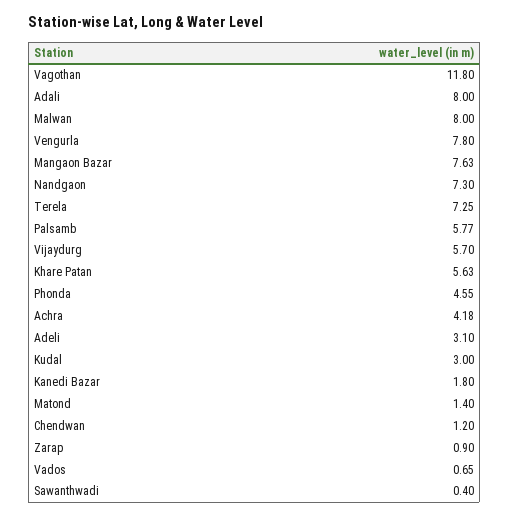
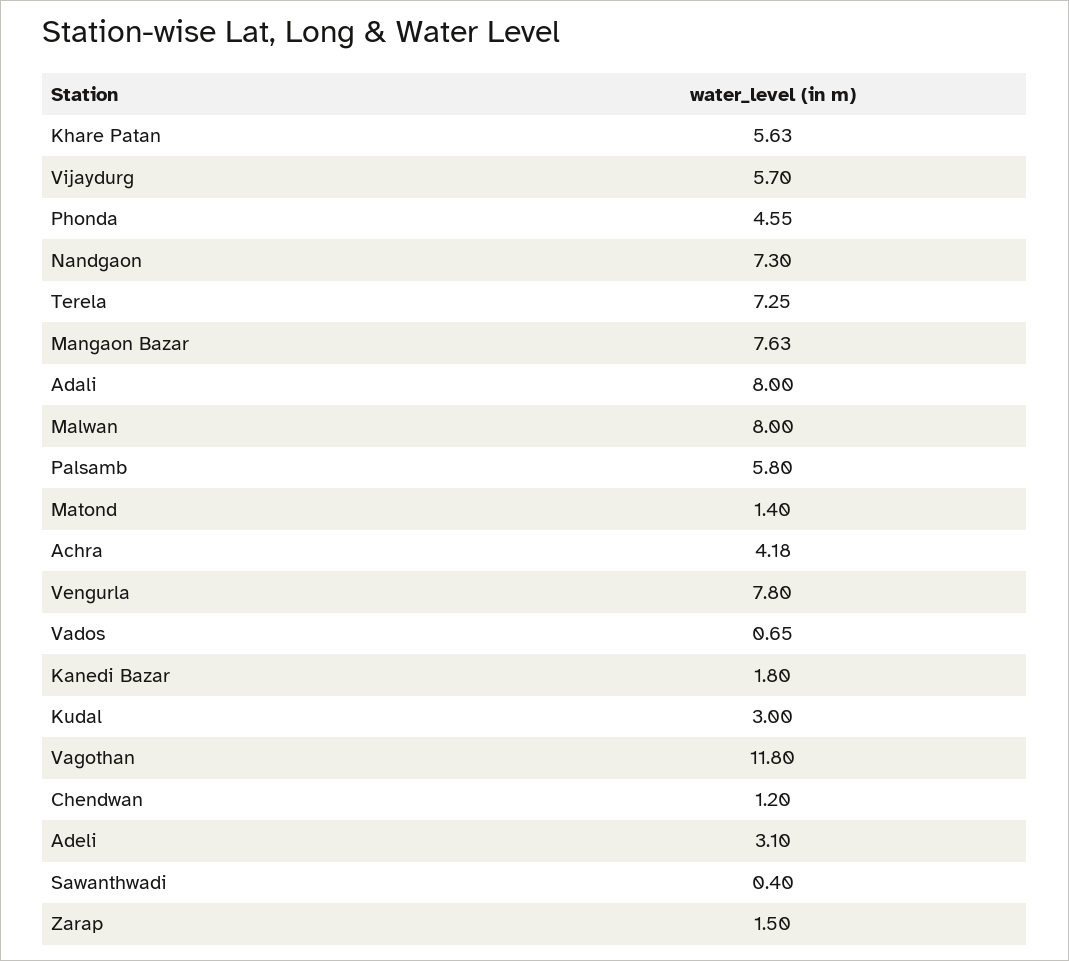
  {
    "Vagothan": 11.8,
    "Adali": 8,
    "Malwan": 8,
    "Vengurla": 7.8,
    "Mangaon Bazar": 7.63,
    "Nandgaon": 7.3,
    "Terela": 7.25,
-   "Palsamb": 5.77,
+   "Palsamb": 5.8,
    "Vijaydurg": 5.7,
    "Khare Patan": 5.63,
    "Phonda": 4.55,
    "Achra": 4.18,
    "Adeli": 3.1,
    "Kudal": 3,
    "Kanedi Bazar": 1.8,
    "Matond": 1.4,
    "Chendwan": 1.2,
-   "Zarap": 0.9,
+   "Zarap": 1.5,
    "Vados": 0.65,
    "Sawanthwadi": 0.4
  }

